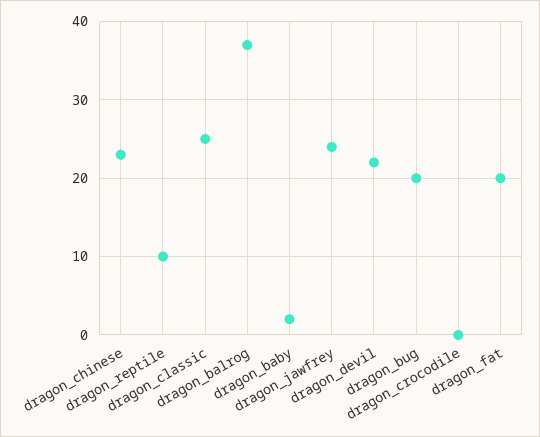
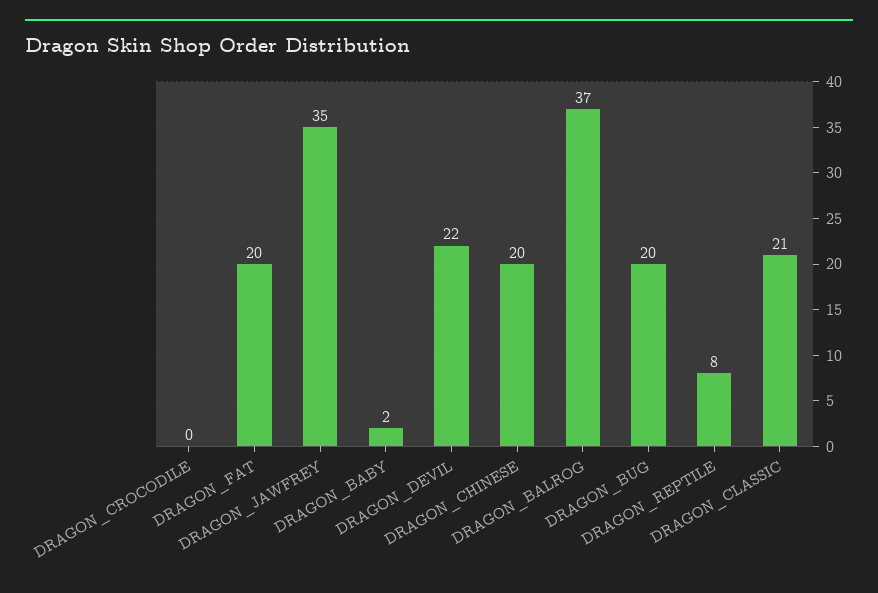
  {
-   "dragon_chinese": 23,
+   "dragon_chinese": 20,
-   "dragon_reptile": 10,
+   "dragon_reptile": 8,
-   "dragon_classic": 25,
+   "dragon_classic": 21,
    "dragon_balrog": 37,
    "dragon_baby": 2,
-   "dragon_jawfrey": 24,
+   "dragon_jawfrey": 35,
    "dragon_devil": 22,
    "dragon_bug": 20,
    "dragon_crocodile": 0,
    "dragon_fat": 20
  }

